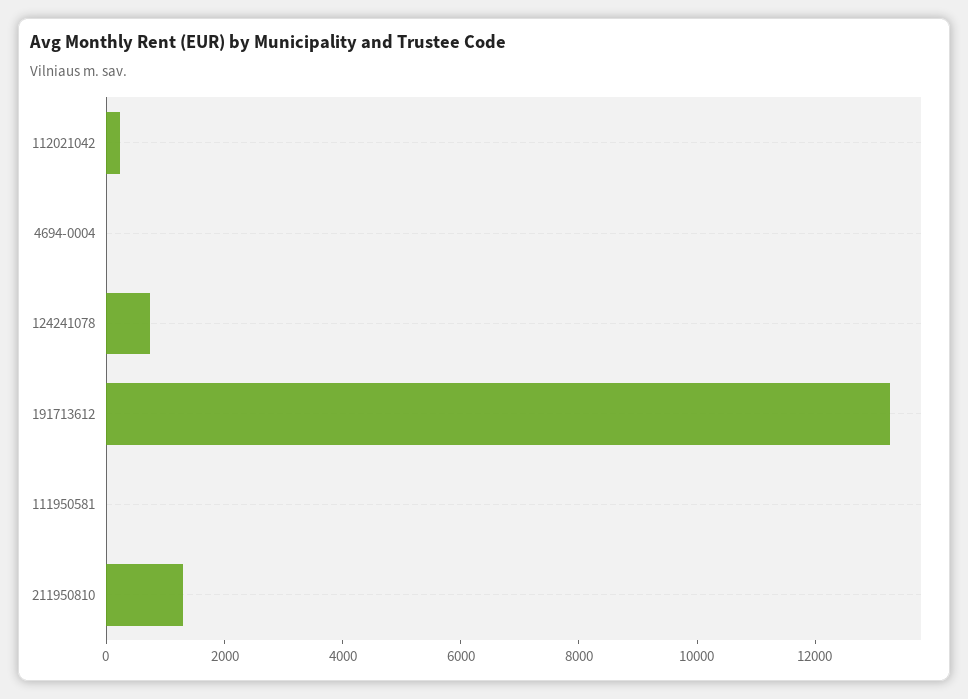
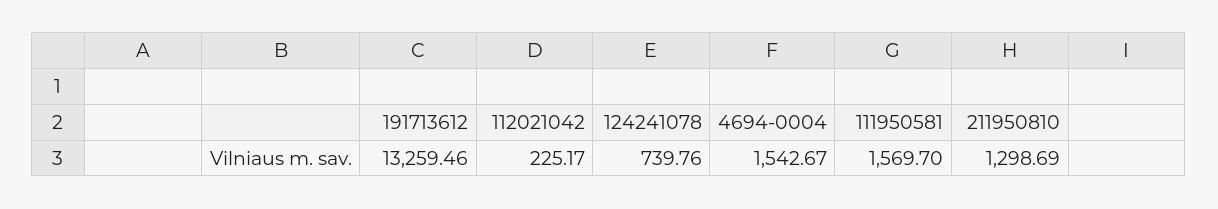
  {
    "112021042": 225.17,
-   "4694-0004": 0,
+   "4694-0004": 1542.67,
    "124241078": 739.76,
    "191713612": 13259.46,
-   "111950581": 0,
+   "111950581": 1569.7,
    "211950810": 1298.69
  }

